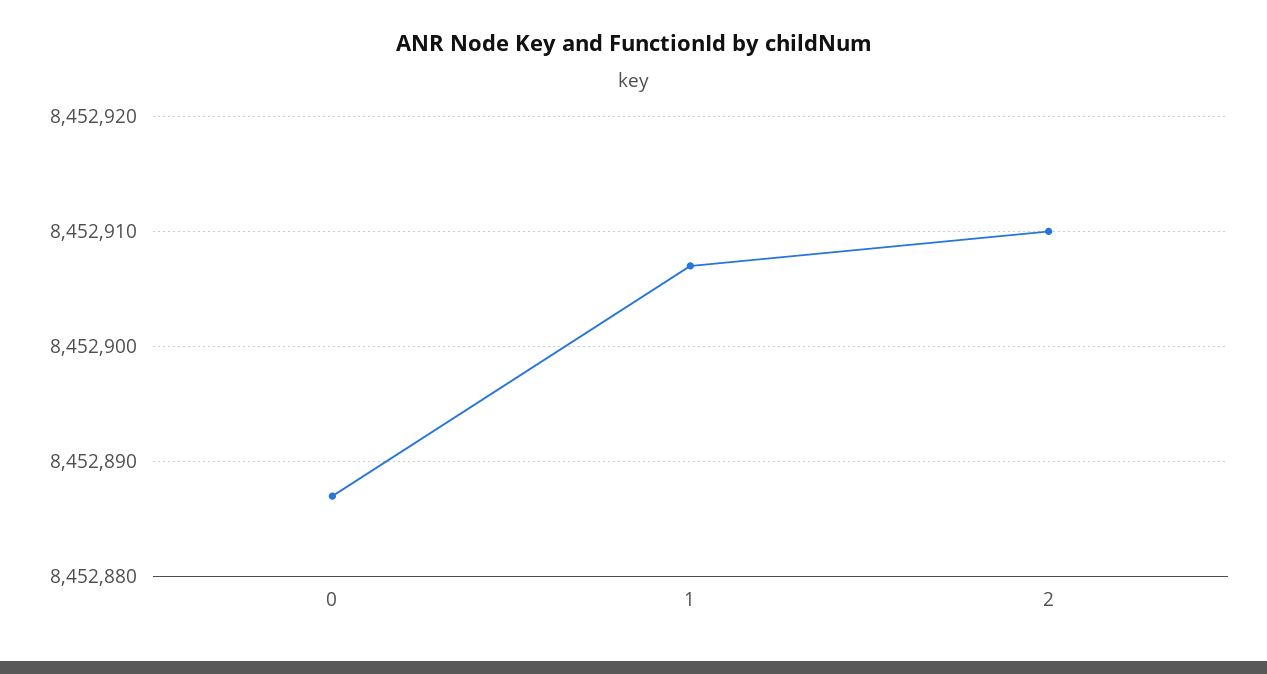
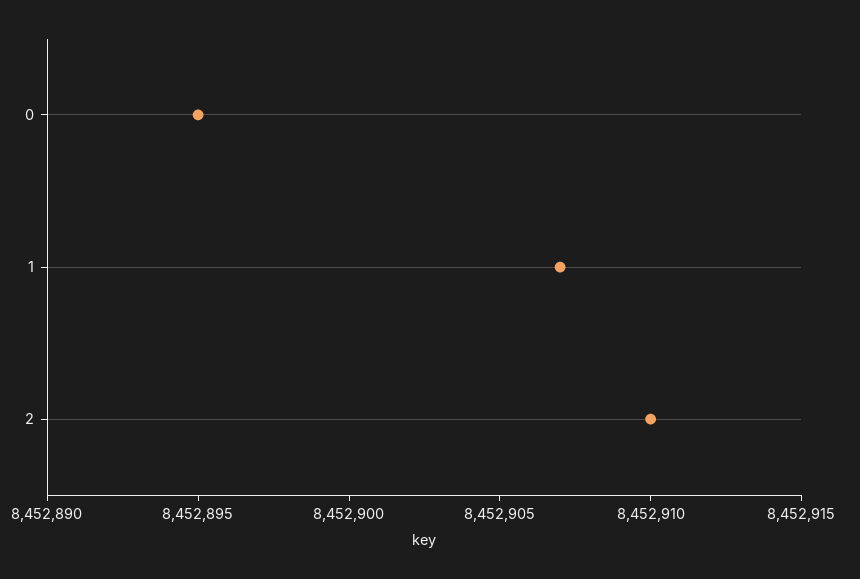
  {
-   "0": 8452887,
+   "0": 8452895,
    "1": 8452907,
    "2": 8452910
  }

